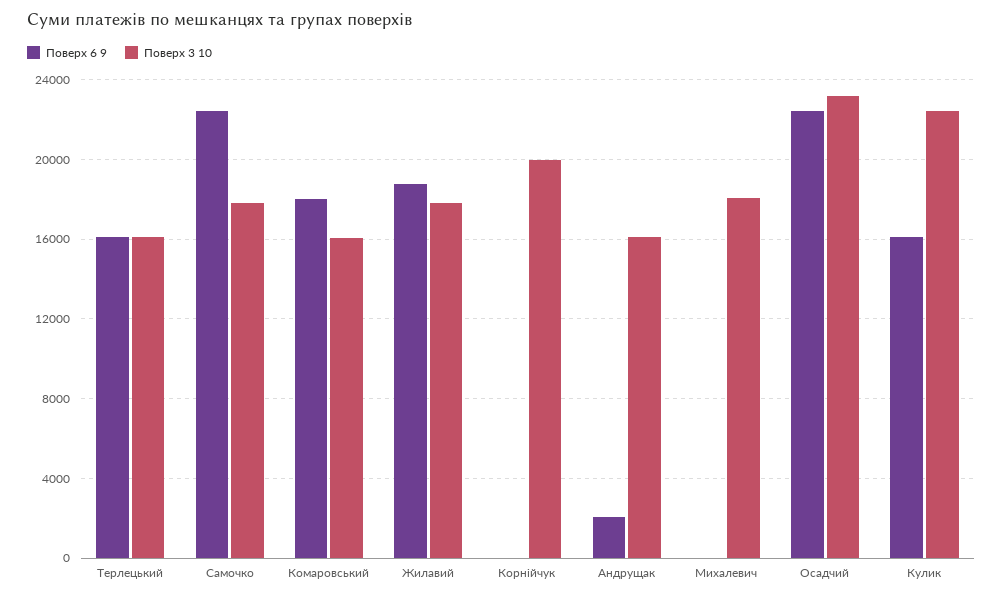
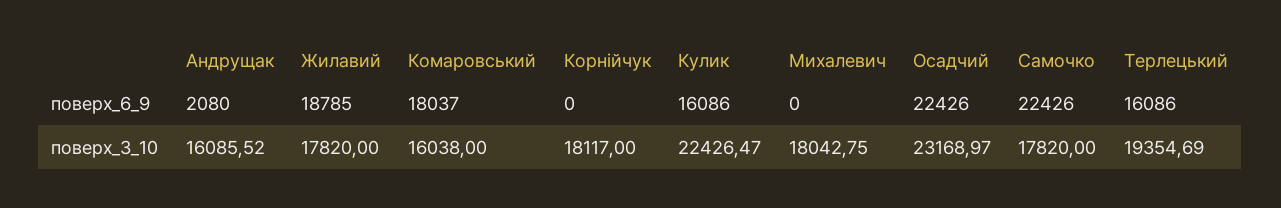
  {
    "Поверх 6 9": {
      "Терлецький": 16086,
      "Самочко": 22426,
      "Комаровський": 18037,
      "Жилавий": 18785,
      "Корнійчук": 0,
      "Андрущак": 2080,
      "Михалевич": 0,
      "Осадчий": 22426,
      "Кулик": 16086
    },
    "Поверх 3 10": {
-     "Терлецький": 16000,
+     "Терлецький": 19354.69,
      "Самочко": 17820,
      "Комаровський": 16038,
      "Жилавий": 17820,
-     "Корнійчук": 20000,
+     "Корнійчук": 18117,
      "Андрущак": 16085.52,
      "Михалевич": 18042.75,
      "Осадчий": 23168.97,
      "Кулик": 22426.47
    }
  }

